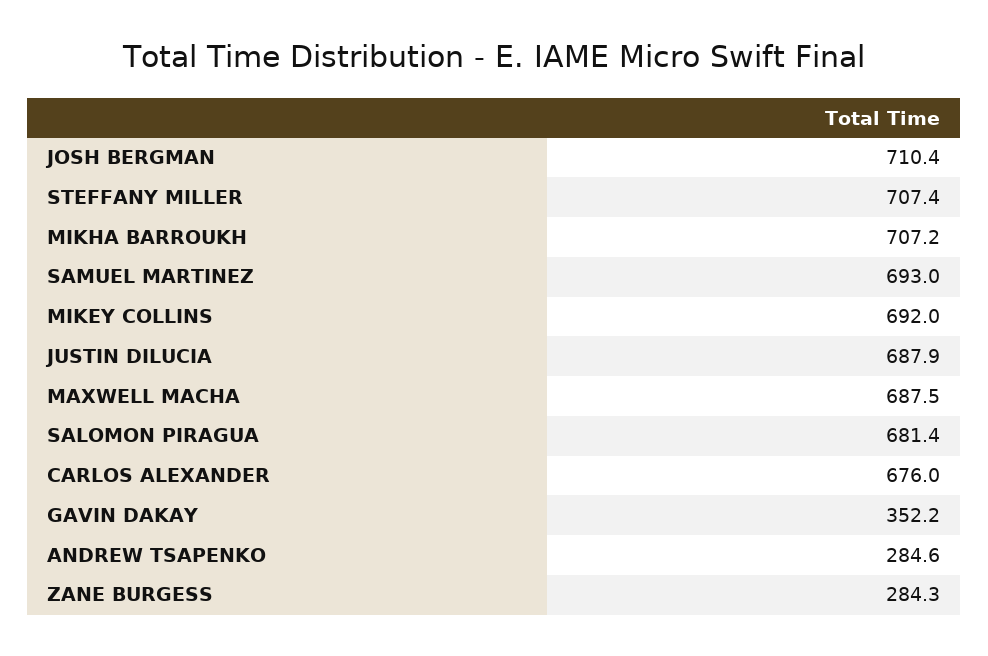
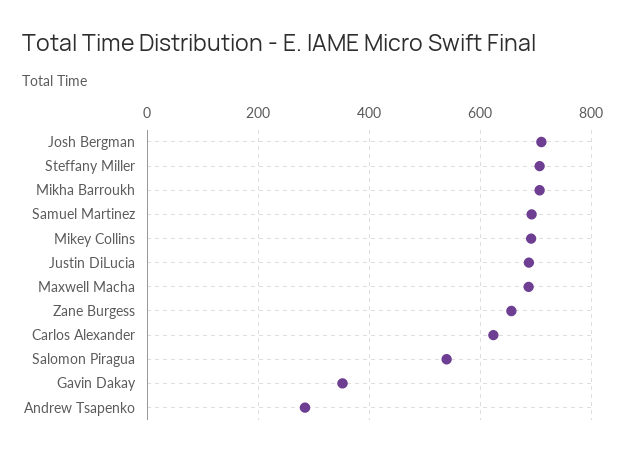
  {
    "JOSH BERGMAN": 710.4,
    "STEFFANY MILLER": 707.4,
    "MIKHA BARROUKH": 707.2,
    "SAMUEL MARTINEZ": 693,
    "MIKEY COLLINS": 692,
    "JUSTIN DILUCIA": 687.9,
    "MAXWELL MACHA": 687.5,
-   "SALOMON PIRAGUA": 681.4,
+   "SALOMON PIRAGUA": 540,
-   "CARLOS ALEXANDER": 676,
+   "CARLOS ALEXANDER": 620,
    "GAVIN DAKAY": 352.2,
    "ANDREW TSAPENKO": 284.6,
-   "ZANE BURGESS": 284.3
+   "ZANE BURGESS": 660
  }

